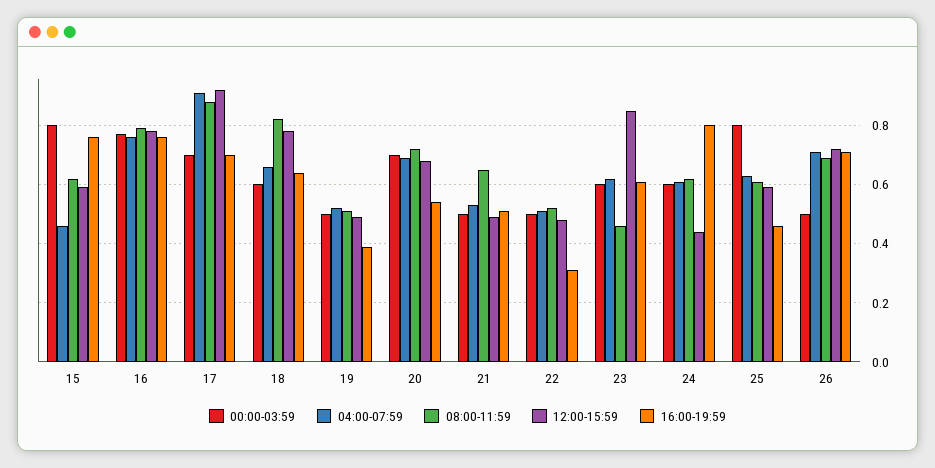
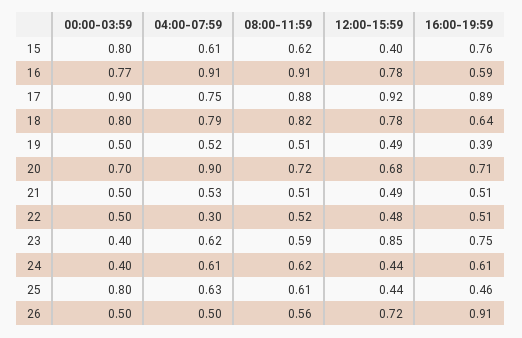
  {
    "00:00-03:59": {
      "15": 0.8,
      "16": 0.77,
-     "17": 0.7,
+     "17": 0.9,
-     "18": 0.6,
+     "18": 0.8,
      "19": 0.5,
      "20": 0.7,
      "21": 0.5,
      "22": 0.5,
-     "23": 0.6,
+     "23": 0.4,
-     "24": 0.6,
+     "24": 0.4,
      "25": 0.8,
      "26": 0.5
    },
    "04:00-07:59": {
-     "15": 0.45,
+     "15": 0.61,
-     "16": 0.75,
+     "16": 0.91,
-     "17": 0.9,
+     "17": 0.75,
-     "18": 0.65,
+     "18": 0.79,
      "19": 0.52,
-     "20": 0.7,
+     "20": 0.9,
      "21": 0.53,
-     "22": 0.5,
+     "22": 0.3,
      "23": 0.62,
      "24": 0.61,
      "25": 0.63,
-     "26": 0.7
+     "26": 0.5
    },
    "08:00-11:59": {
      "15": 0.62,
-     "16": 0.8,
+     "16": 0.91,
      "17": 0.88,
      "18": 0.82,
      "19": 0.51,
      "20": 0.72,
-     "21": 0.65,
+     "21": 0.51,
      "22": 0.52,
-     "23": 0.45,
+     "23": 0.59,
      "24": 0.62,
      "25": 0.61,
-     "26": 0.7
+     "26": 0.56
    },
    "12:00-15:59": {
-     "15": 0.6,
+     "15": 0.4,
      "16": 0.78,
      "17": 0.92,
      "18": 0.78,
      "19": 0.49,
      "20": 0.68,
      "21": 0.49,
      "22": 0.48,
      "23": 0.85,
      "24": 0.44,
-     "25": 0.6,
+     "25": 0.44,
      "26": 0.72
    },
    "16:00-19:59": {
      "15": 0.76,
-     "16": 0.75,
+     "16": 0.59,
-     "17": 0.7,
+     "17": 0.89,
      "18": 0.64,
      "19": 0.39,
-     "20": 0.55,
+     "20": 0.71,
      "21": 0.51,
-     "22": 0.3,
+     "22": 0.51,
-     "23": 0.6,
+     "23": 0.75,
-     "24": 0.8,
+     "24": 0.61,
      "25": 0.46,
-     "26": 0.7
+     "26": 0.91
    }
  }

